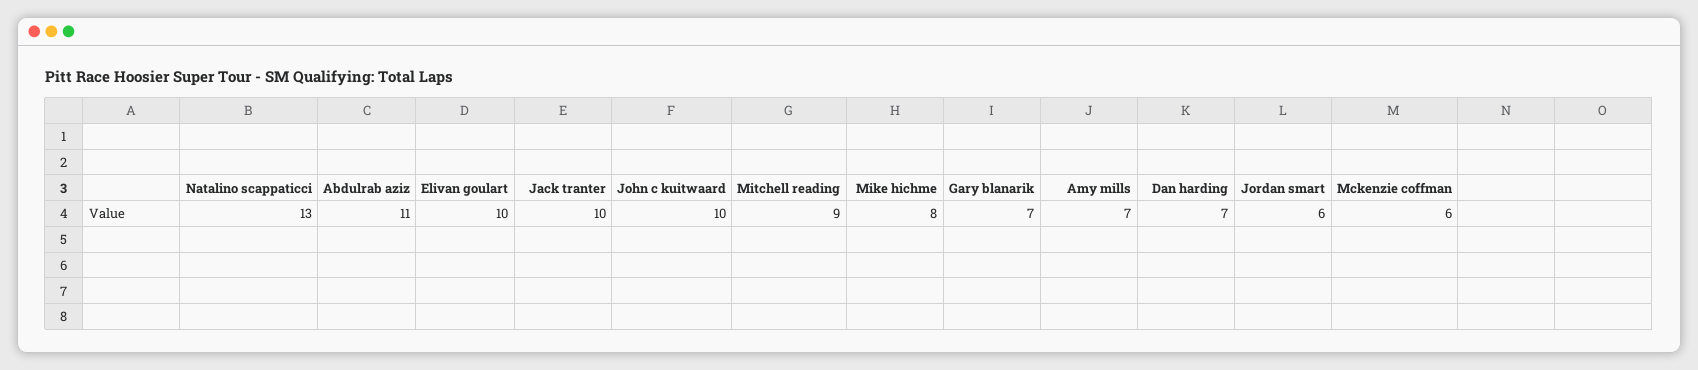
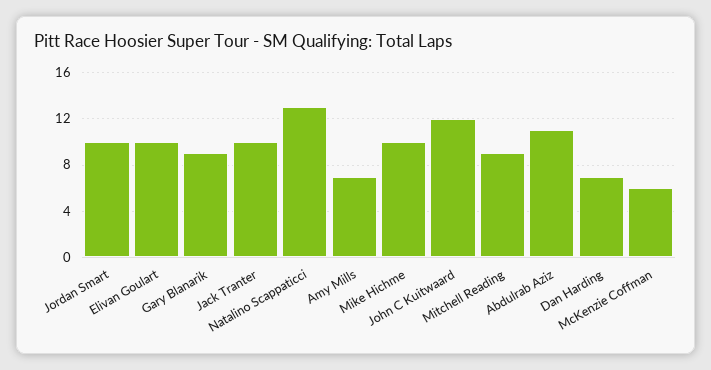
  {
    "Natalino scappaticci": 13,
    "Abdulrab aziz": 11,
    "Elivan goulart": 10,
    "Jack tranter": 10,
-   "John c kuitwaard": 10,
+   "John c kuitwaard": 12,
    "Mitchell reading": 9,
-   "Mike hichme": 8,
+   "Mike hichme": 10,
-   "Gary blanarik": 7,
+   "Gary blanarik": 9,
    "Amy mills": 7,
    "Dan harding": 7,
-   "Jordan smart": 6,
+   "Jordan smart": 10,
    "Mckenzie coffman": 6
  }

